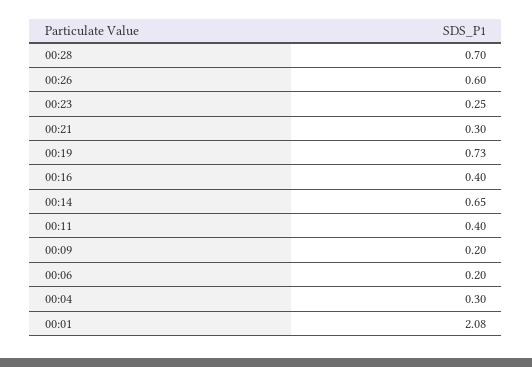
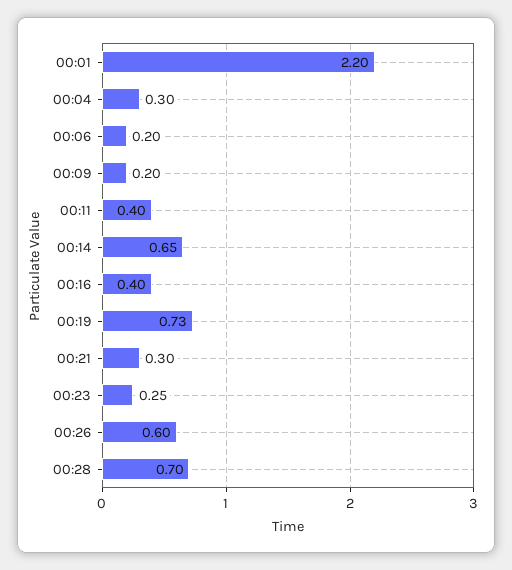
  {
    "00:28": 0.7,
    "00:26": 0.6,
    "00:23": 0.25,
    "00:21": 0.3,
    "00:19": 0.73,
    "00:16": 0.4,
    "00:14": 0.65,
    "00:11": 0.4,
    "00:09": 0.2,
    "00:06": 0.2,
    "00:04": 0.3,
-   "00:01": 2.08
+   "00:01": 2.2
  }

